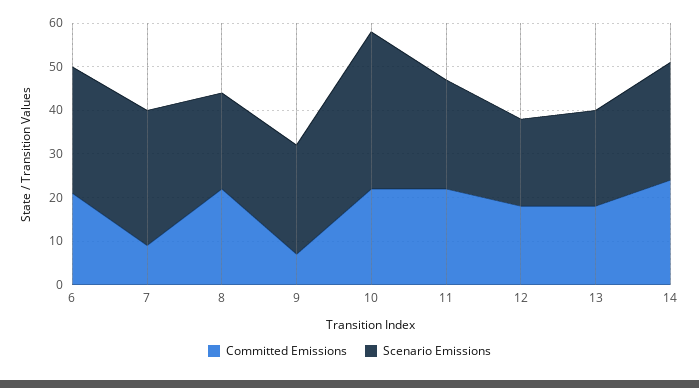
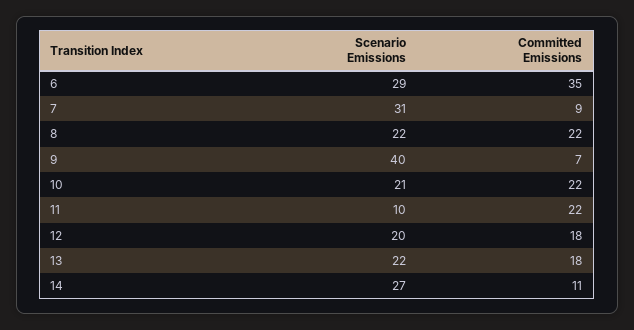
  {
    "Committed Emissions": {
-     "6": 20,
+     "6": 35,
      "7": 9,
      "8": 22,
      "9": 7,
      "10": 22,
      "11": 22,
      "12": 18,
      "13": 18,
-     "14": 25
+     "14": 11
    },
    "Scenario Emissions": {
      "6": 29,
      "7": 31,
      "8": 22,
-     "9": 25,
+     "9": 40,
-     "10": 35,
+     "10": 21,
-     "11": 25,
+     "11": 10,
      "12": 20,
      "13": 22,
      "14": 27
    }
  }

